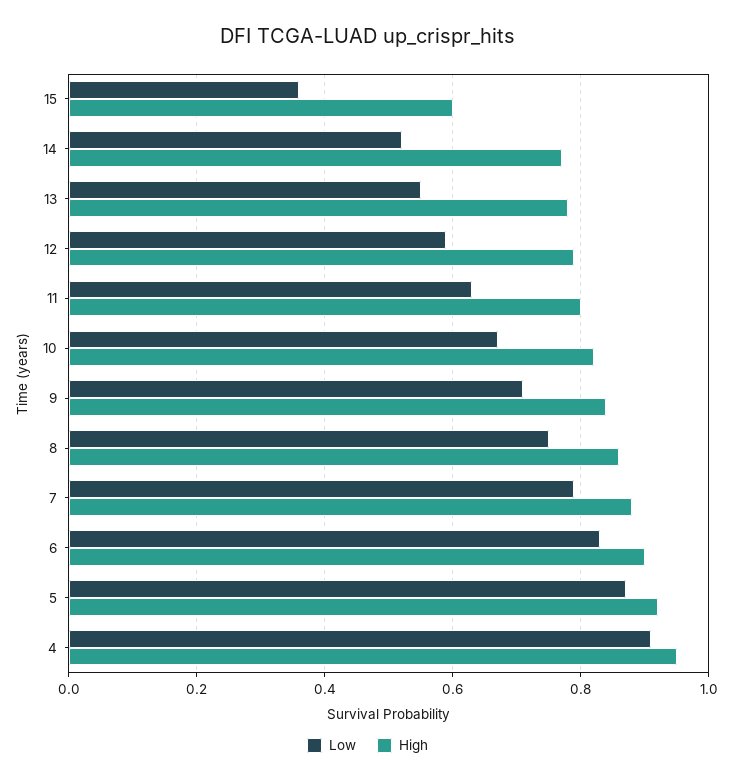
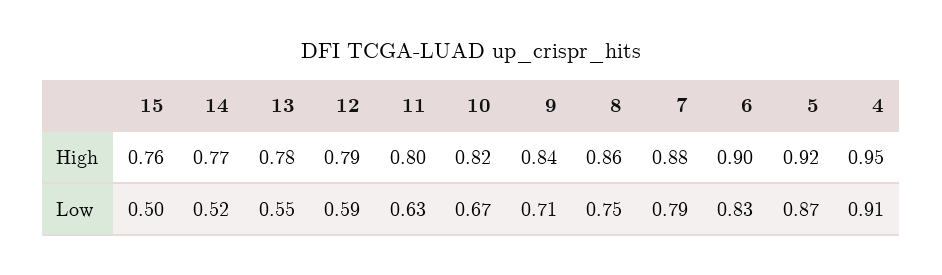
  {
    "Low": {
-     "15": 0.35,
+     "15": 0.5,
      "14": 0.52,
      "13": 0.55,
      "12": 0.59,
      "11": 0.63,
      "10": 0.67,
      "9": 0.71,
      "8": 0.75,
      "7": 0.79,
      "6": 0.83,
      "5": 0.87,
      "4": 0.91
    },
    "High": {
-     "15": 0.6,
+     "15": 0.76,
      "14": 0.77,
      "13": 0.78,
      "12": 0.79,
      "11": 0.8,
      "10": 0.82,
      "9": 0.84,
      "8": 0.86,
      "7": 0.88,
      "6": 0.9,
      "5": 0.92,
      "4": 0.95
    }
  }

